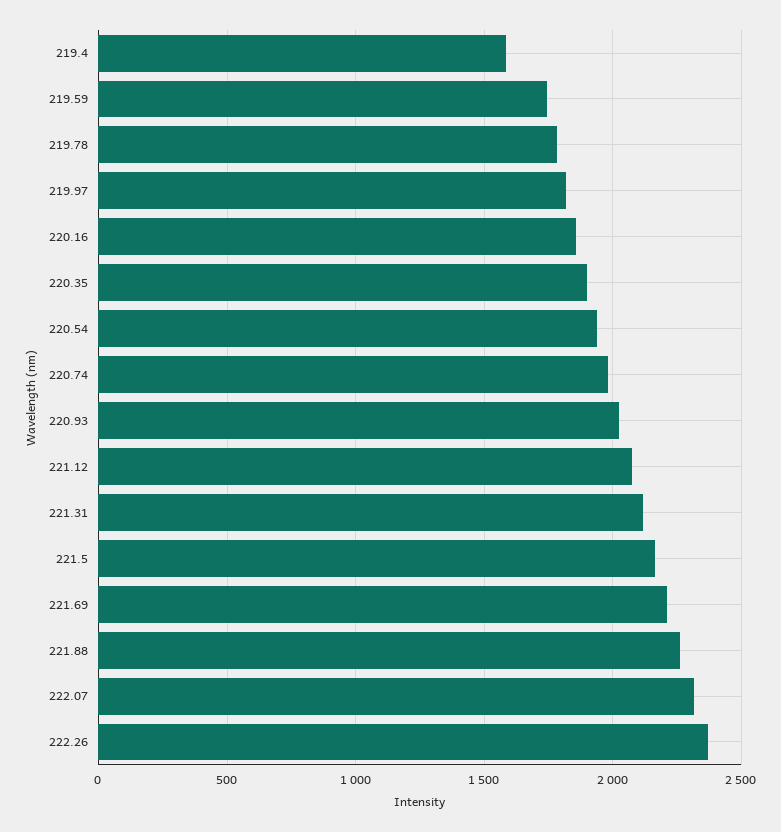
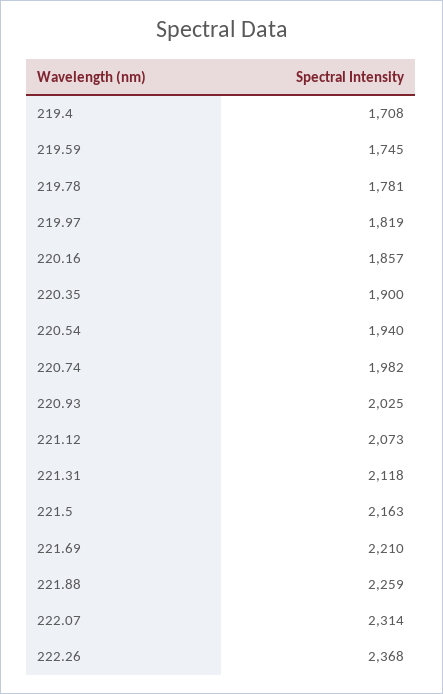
  {
-   "219.4": 1600,
+   "219.4": 1708,
    "219.59": 1745,
    "219.78": 1781,
    "219.97": 1819,
    "220.16": 1857,
    "220.35": 1900,
    "220.54": 1940,
    "220.74": 1982,
    "220.93": 2025,
    "221.12": 2073,
    "221.31": 2118,
    "221.5": 2163,
    "221.69": 2210,
    "221.88": 2259,
    "222.07": 2314,
    "222.26": 2368
  }

